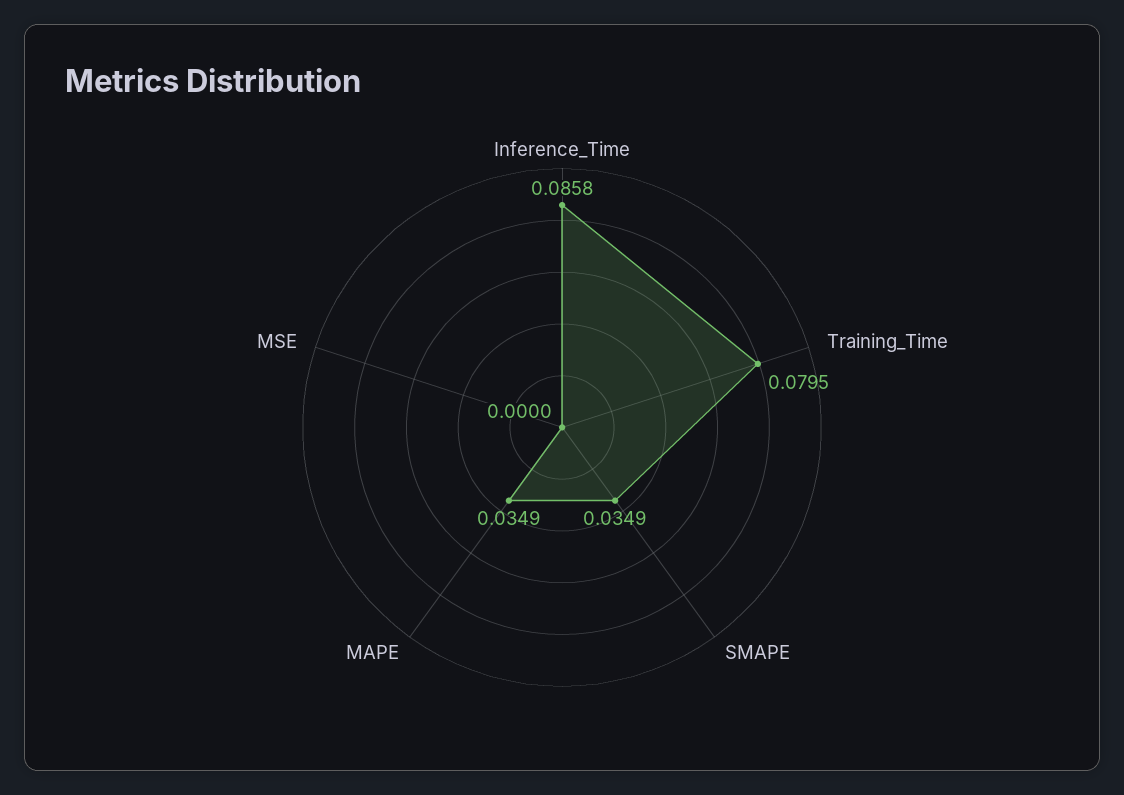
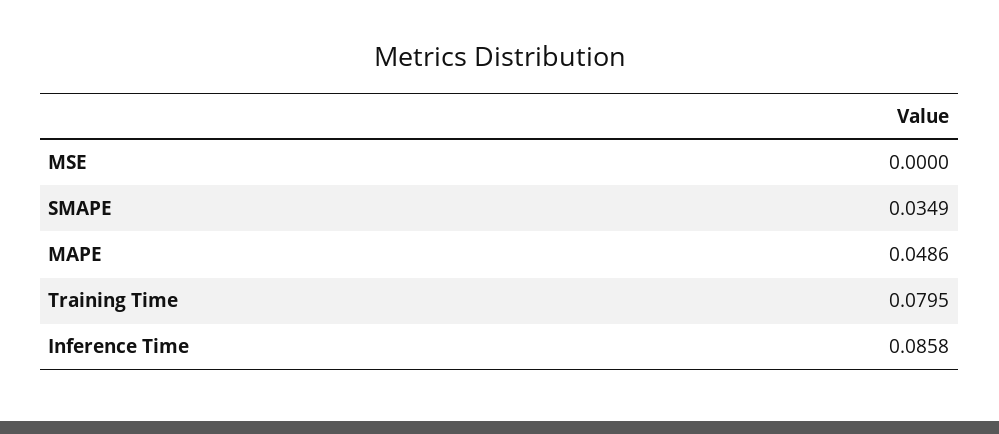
  {
    "Inference_Time": 0.0858,
    "Training_Time": 0.0795,
    "SMAPE": 0.0349,
-   "MAPE": 0.0349,
+   "MAPE": 0.0486,
    "MSE": 0
  }

